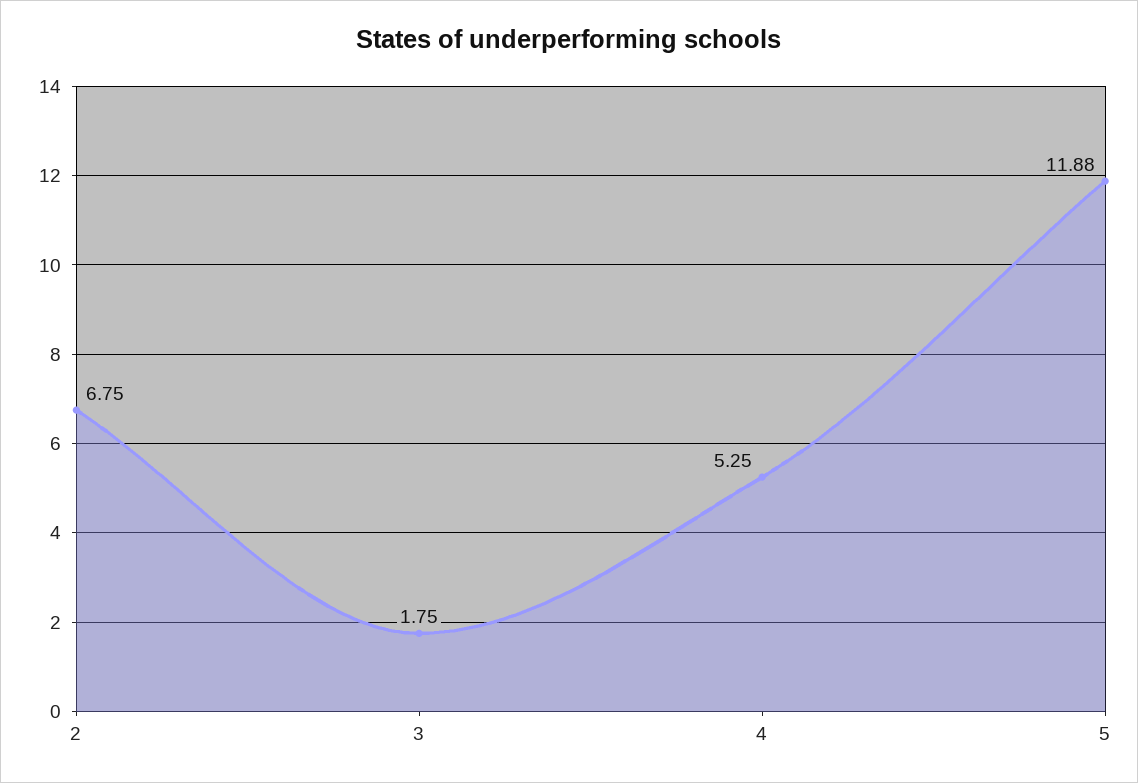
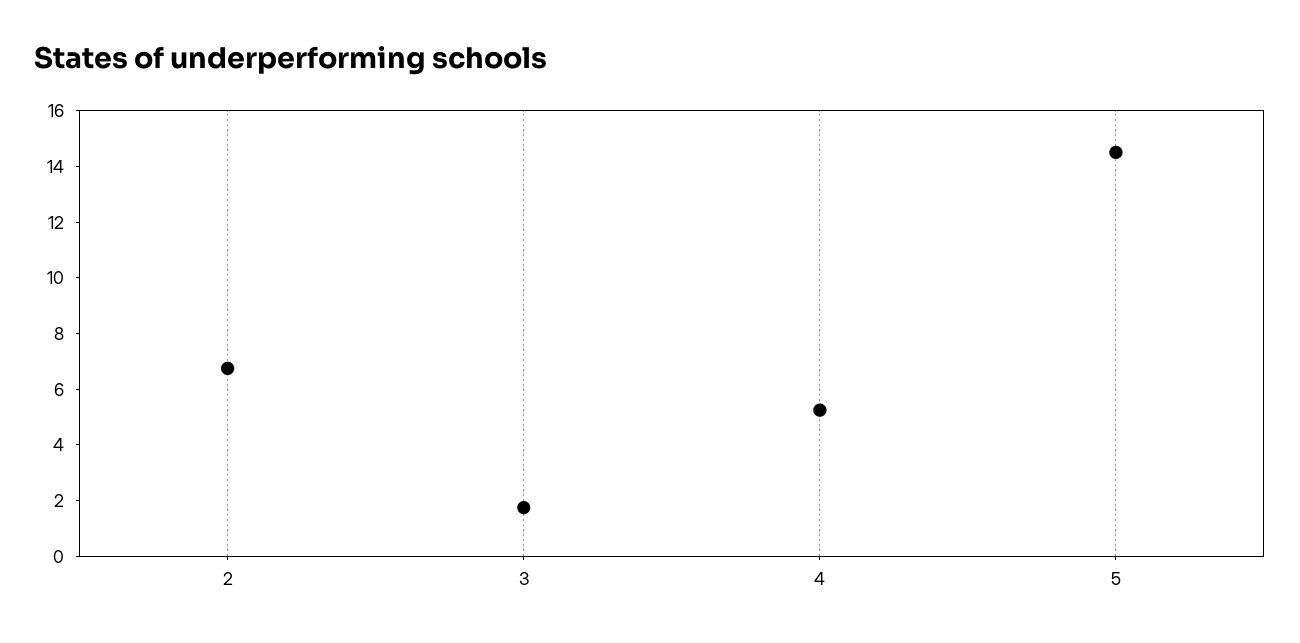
  {
    "2": 6.75,
    "3": 1.75,
    "4": 5.25,
-   "5": 11.88
+   "5": 14.5
  }

